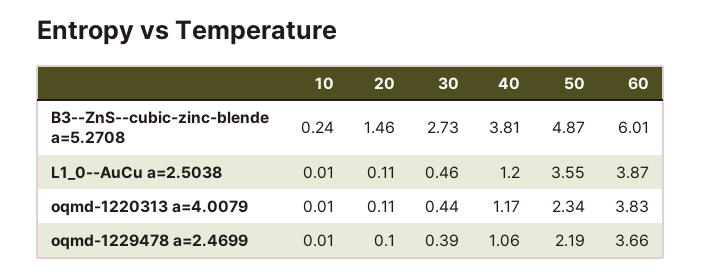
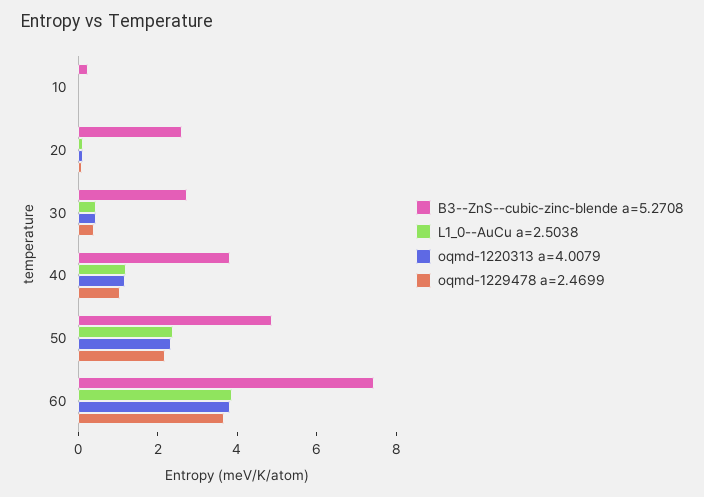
  {
    "B3--ZnS--cubic-zinc-blende a=5.2708": {
      "10": 0.24,
-     "20": 1.46,
+     "20": 2.5,
      "30": 2.73,
      "40": 3.81,
      "50": 4.87,
-     "60": 6.01
+     "60": 7.5
    },
    "L1_0--AuCu a=2.5038": {
      "10": 0.01,
      "20": 0.11,
      "30": 0.46,
      "40": 1.2,
-     "50": 3.55,
+     "50": 2.5,
      "60": 3.87
    },
    "oqmd-1220313 a=4.0079": {
      "10": 0.01,
      "20": 0.11,
      "30": 0.44,
      "40": 1.17,
      "50": 2.34,
      "60": 3.83
    },
    "oqmd-1229478 a=2.4699": {
      "10": 0.01,
      "20": 0.1,
      "30": 0.39,
      "40": 1.06,
      "50": 2.19,
      "60": 3.66
    }
  }

